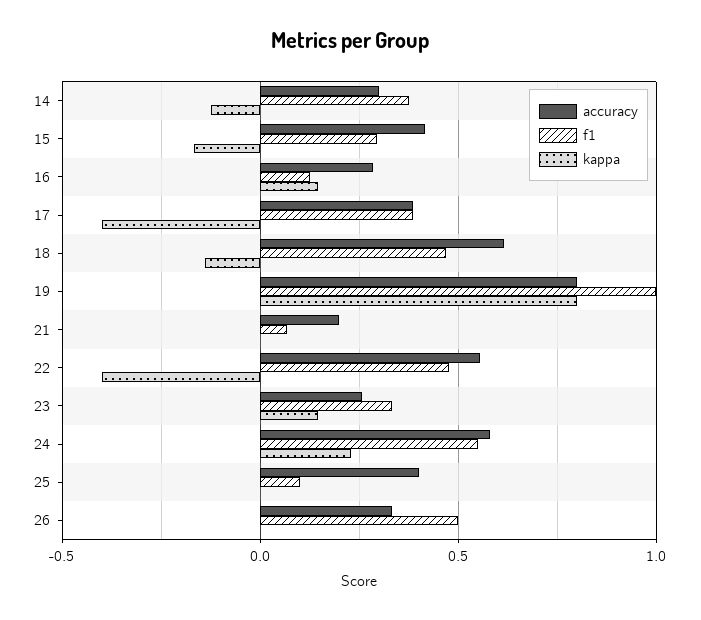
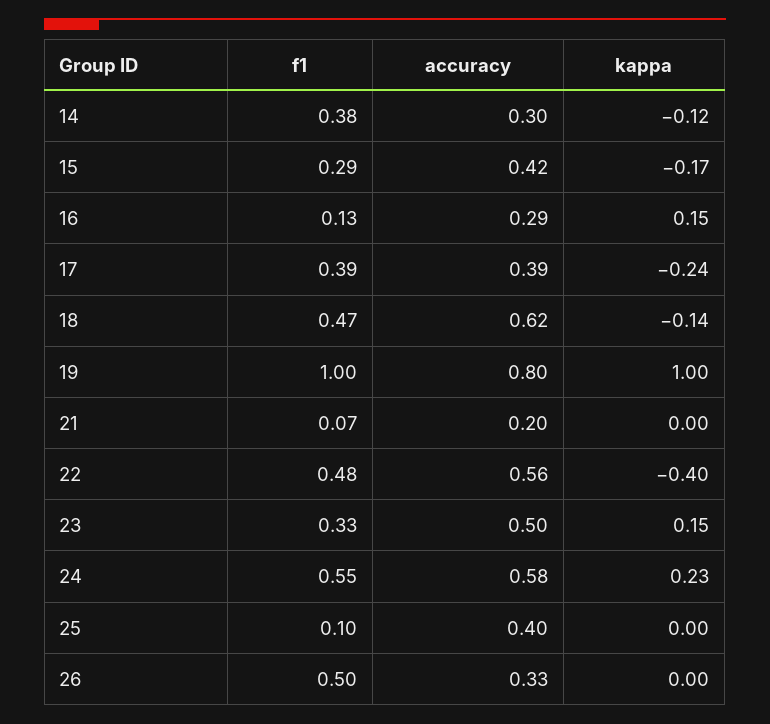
  {
    "accuracy": {
      "14": 0.3,
      "15": 0.42,
      "16": 0.29,
      "17": 0.39,
      "18": 0.62,
      "19": 0.8,
      "21": 0.2,
      "22": 0.56,
-     "23": 0.25,
+     "23": 0.5,
      "24": 0.58,
      "25": 0.4,
      "26": 0.33
    },
    "f1": {
      "14": 0.38,
      "15": 0.29,
      "16": 0.13,
      "17": 0.39,
      "18": 0.47,
      "19": 1,
      "21": 0.07,
      "22": 0.48,
      "23": 0.33,
      "24": 0.55,
      "25": 0.1,
      "26": 0.5
    },
    "kappa": {
      "14": -0.12,
      "15": -0.17,
      "16": 0.15,
-     "17": -0.4,
+     "17": -0.24,
      "18": -0.14,
-     "19": 0.8,
+     "19": 1,
      "21": 0,
      "22": -0.4,
      "23": 0.15,
      "24": 0.23,
      "25": 0,
      "26": 0
    }
  }

